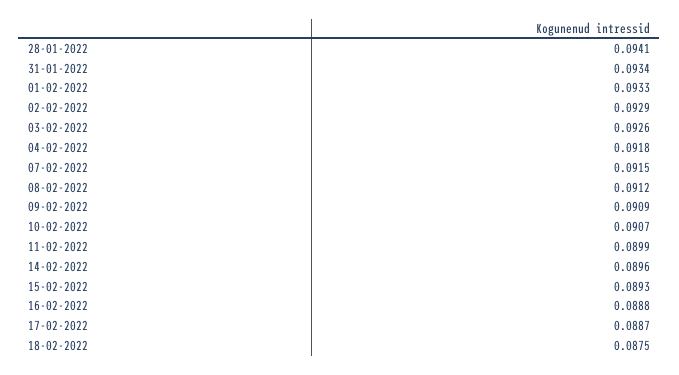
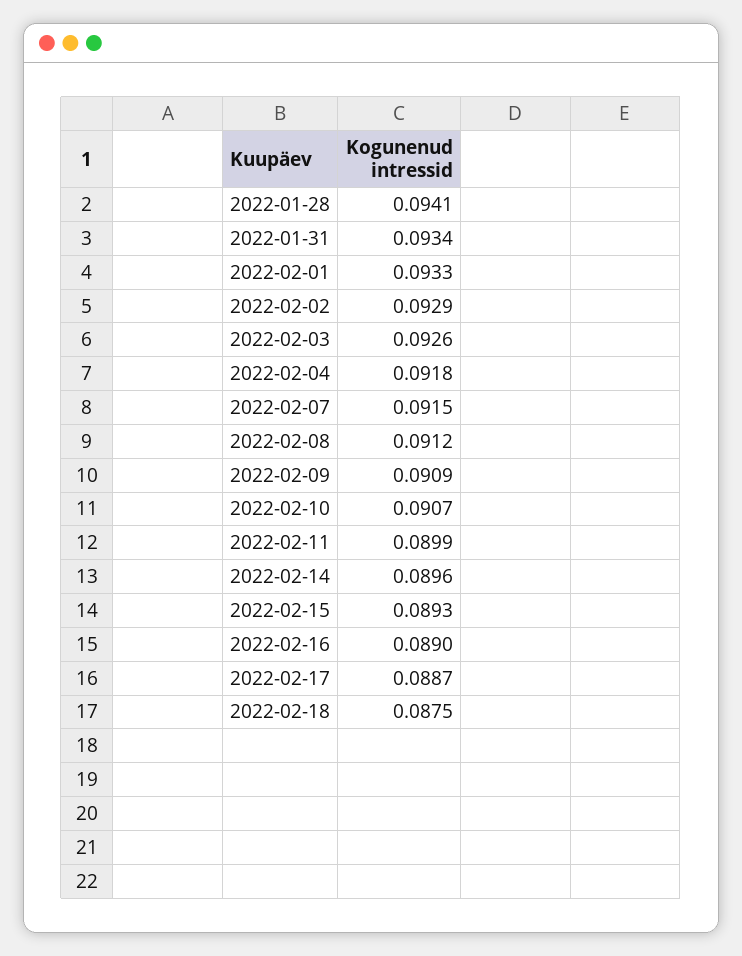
  {
    "28-01-2022": 0.0941,
    "31-01-2022": 0.0934,
    "01-02-2022": 0.0933,
    "02-02-2022": 0.0929,
    "03-02-2022": 0.0926,
    "04-02-2022": 0.0918,
    "07-02-2022": 0.0915,
    "08-02-2022": 0.0912,
    "09-02-2022": 0.0909,
    "10-02-2022": 0.0907,
    "11-02-2022": 0.0899,
    "14-02-2022": 0.0896,
    "15-02-2022": 0.0893,
-   "16-02-2022": 0.0888,
+   "16-02-2022": 0.089,
    "17-02-2022": 0.0887,
    "18-02-2022": 0.0875
  }

